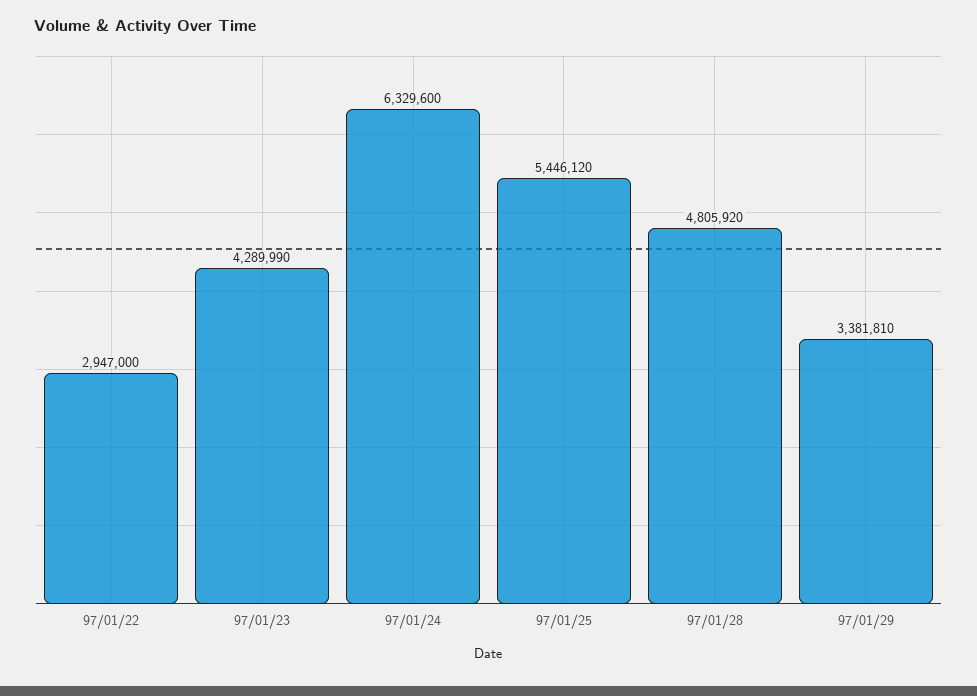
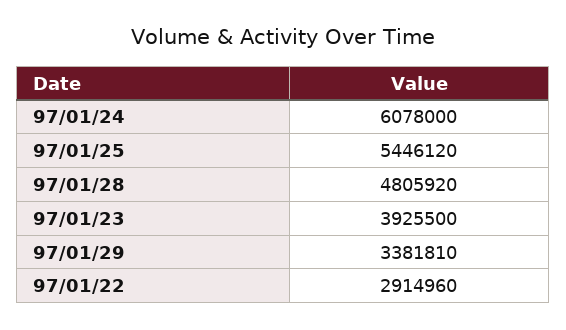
  {
-   "97/01/22": 2947000,
+   "97/01/22": 2914960,
-   "97/01/23": 4289990,
+   "97/01/23": 3925500,
-   "97/01/24": 6329600,
+   "97/01/24": 6078000,
    "97/01/25": 5446120,
    "97/01/28": 4805920,
    "97/01/29": 3381810
  }

